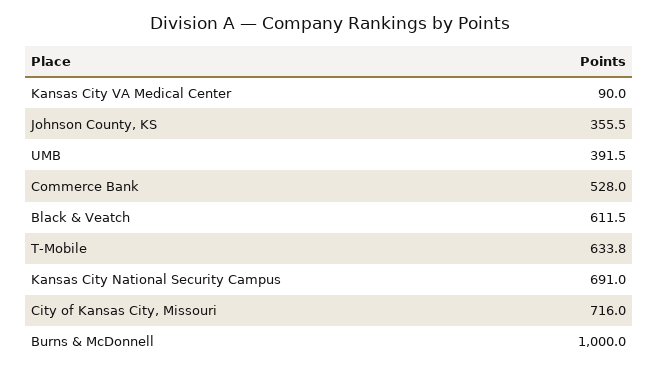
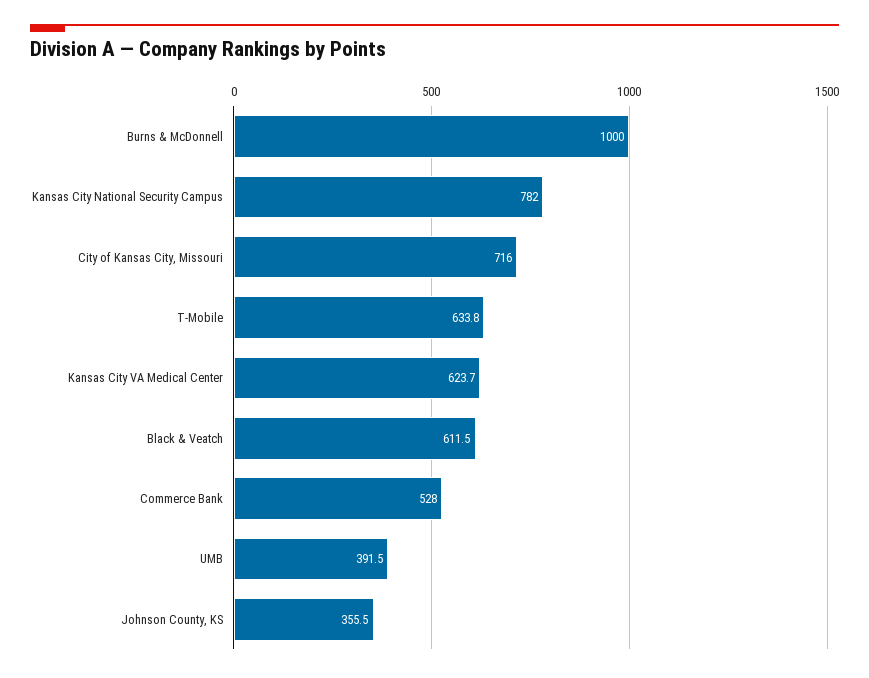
  {
-   "Kansas City VA Medical Center": 90,
+   "Kansas City VA Medical Center": 623.7,
    "Johnson County, KS": 355.5,
    "UMB": 391.5,
    "Commerce Bank": 528,
    "Black & Veatch": 611.5,
    "T-Mobile": 633.8,
-   "Kansas City National Security Campus": 691,
+   "Kansas City National Security Campus": 782,
    "City of Kansas City, Missouri": 716,
    "Burns & McDonnell": 1000
  }

